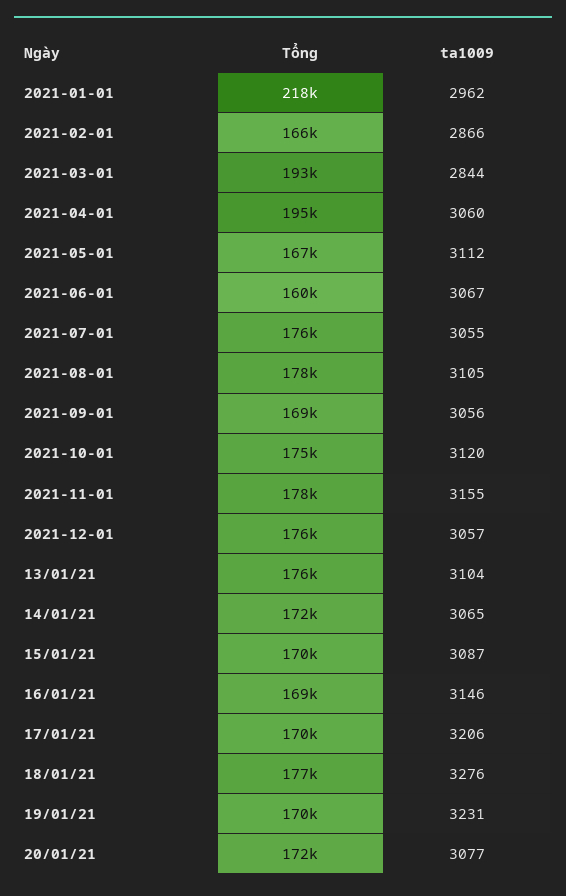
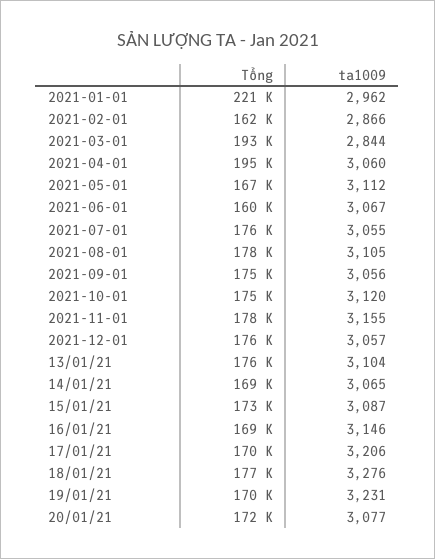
  {
    "Tổng": {
-     "2021-01-01": 218000,
+     "2021-01-01": 221000,
-     "2021-02-01": 166000,
+     "2021-02-01": 162000,
      "2021-03-01": 193000,
      "2021-04-01": 195000,
      "2021-05-01": 167000,
      "2021-06-01": 160000,
      "2021-07-01": 176000,
      "2021-08-01": 178000,
-     "2021-09-01": 169000,
+     "2021-09-01": 175000,
      "2021-10-01": 175000,
      "2021-11-01": 178000,
      "2021-12-01": 176000,
      "13/01/21": 176000,
-     "14/01/21": 172000,
+     "14/01/21": 169000,
-     "15/01/21": 170000,
+     "15/01/21": 173000,
      "16/01/21": 169000,
      "17/01/21": 170000,
      "18/01/21": 177000,
      "19/01/21": 170000,
      "20/01/21": 172000
    },
    "ta1009": {
      "2021-01-01": 2962,
      "2021-02-01": 2866,
      "2021-03-01": 2844,
      "2021-04-01": 3060,
      "2021-05-01": 3112,
      "2021-06-01": 3067,
      "2021-07-01": 3055,
      "2021-08-01": 3105,
      "2021-09-01": 3056,
      "2021-10-01": 3120,
      "2021-11-01": 3155,
      "2021-12-01": 3057,
      "13/01/21": 3104,
      "14/01/21": 3065,
      "15/01/21": 3087,
      "16/01/21": 3146,
      "17/01/21": 3206,
      "18/01/21": 3276,
      "19/01/21": 3231,
      "20/01/21": 3077
    }
  }

